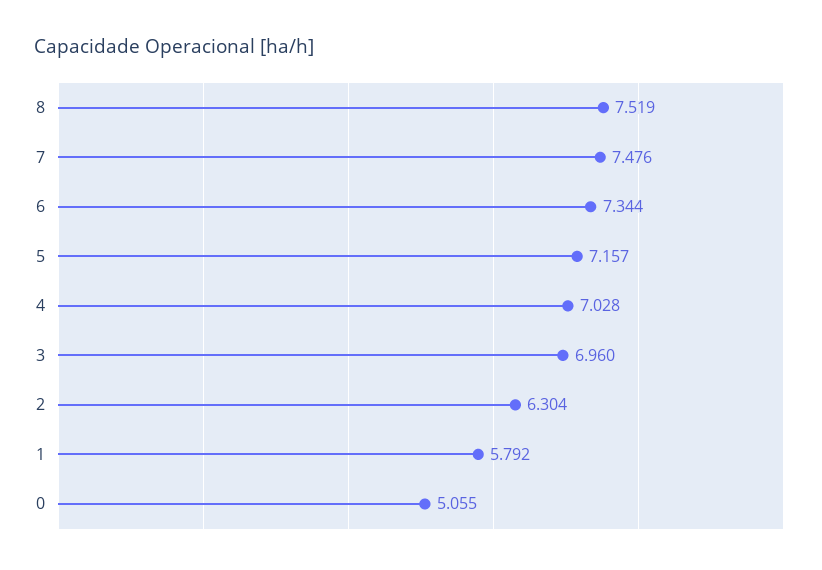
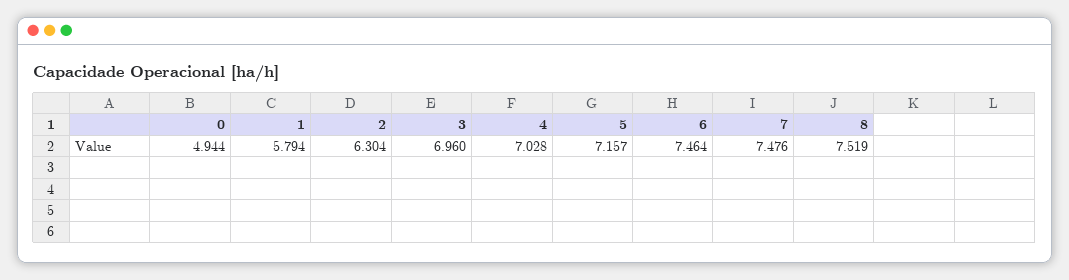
  {
    "8": 7.519,
    "7": 7.476,
-   "6": 7.344,
+   "6": 7.464,
    "5": 7.157,
    "4": 7.028,
    "3": 6.96,
    "2": 6.304,
-   "1": 5.792,
+   "1": 5.794,
-   "0": 5.055
+   "0": 4.944
  }

